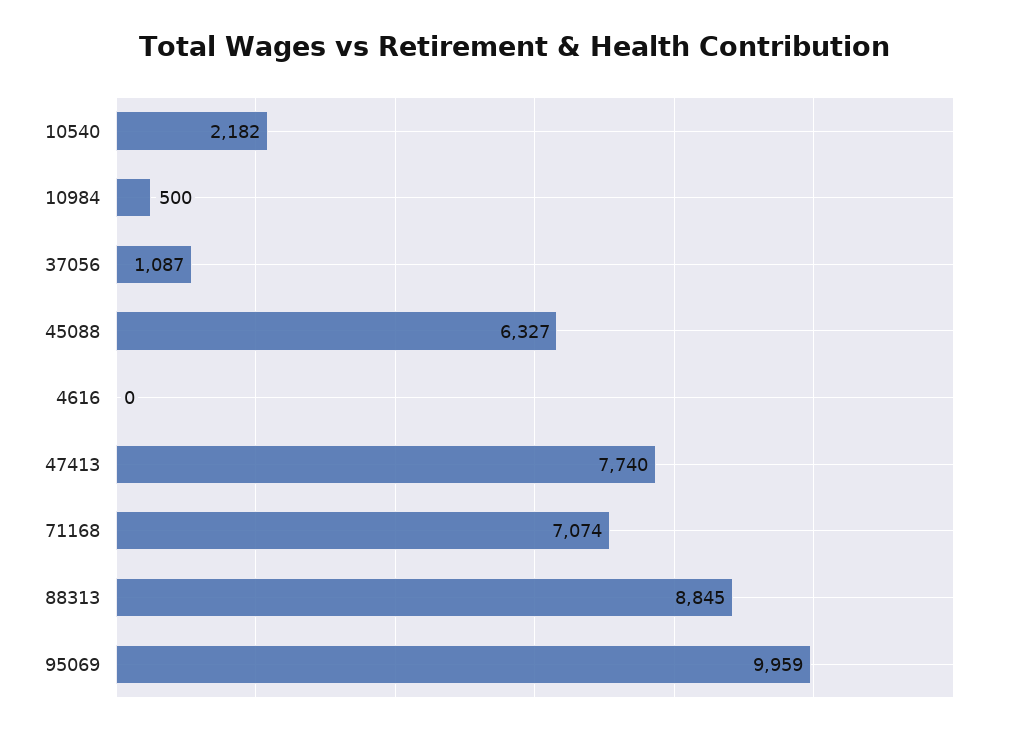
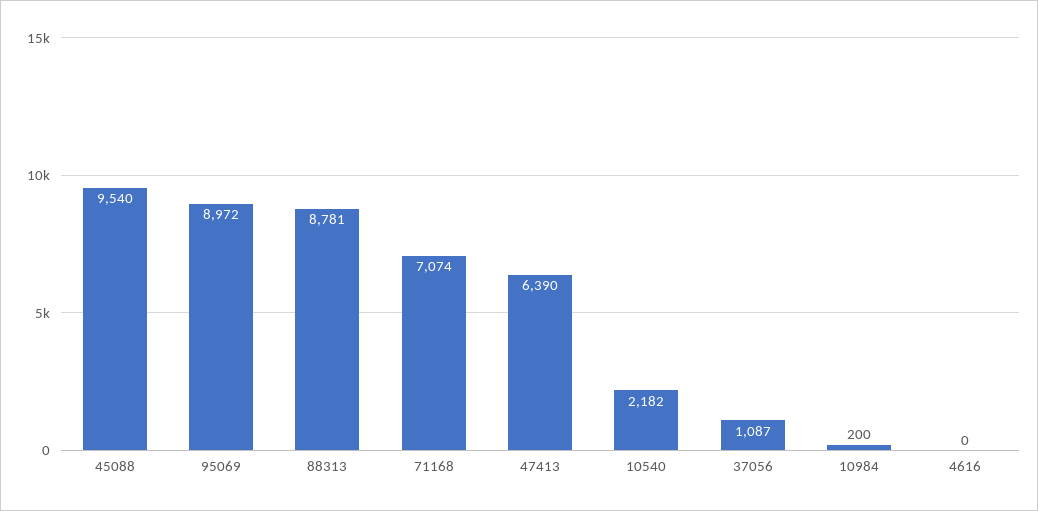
  {
    "10540": 2182,
-   "10984": 500,
+   "10984": 200,
    "37056": 1087,
-   "45088": 6327,
+   "45088": 9540,
    "4616": 0,
-   "47413": 7740,
+   "47413": 6390,
    "71168": 7074,
-   "88313": 8845,
+   "88313": 8781,
-   "95069": 9959
+   "95069": 8972
  }

